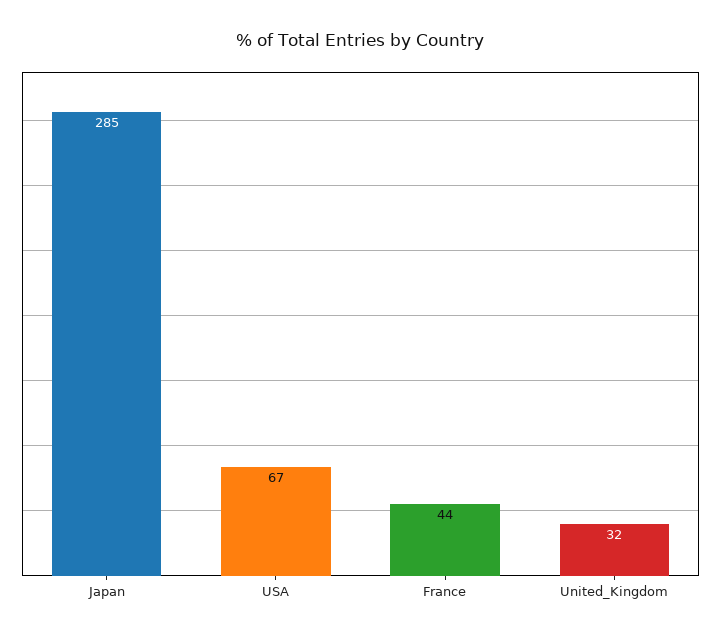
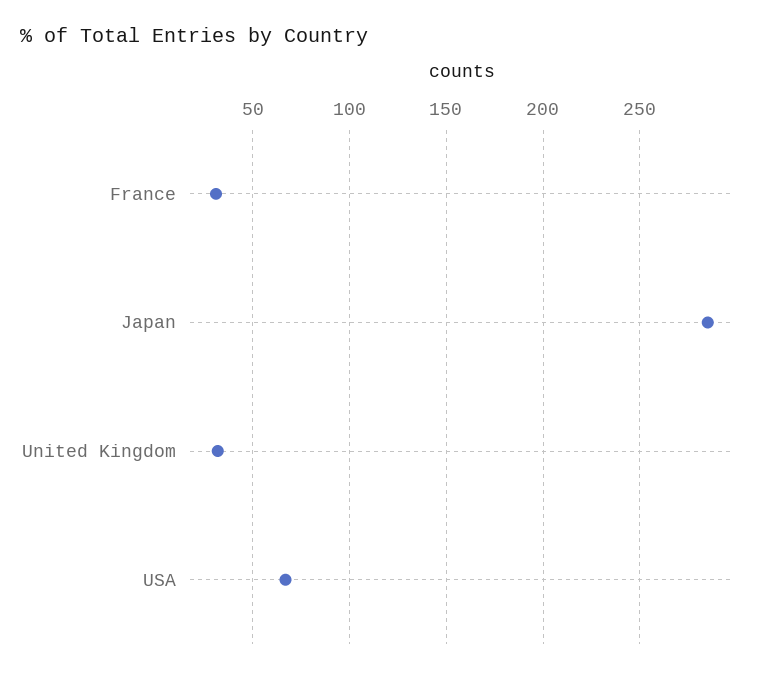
  {
    "Japan": 285,
    "USA": 67,
-   "France": 44,
+   "France": 30,
    "United_Kingdom": 32
  }

